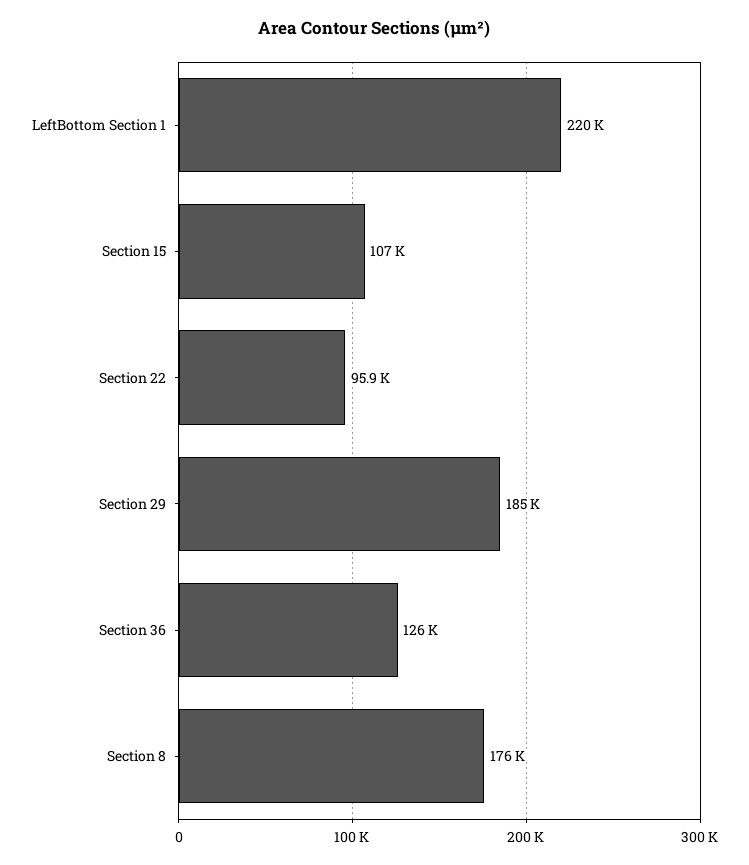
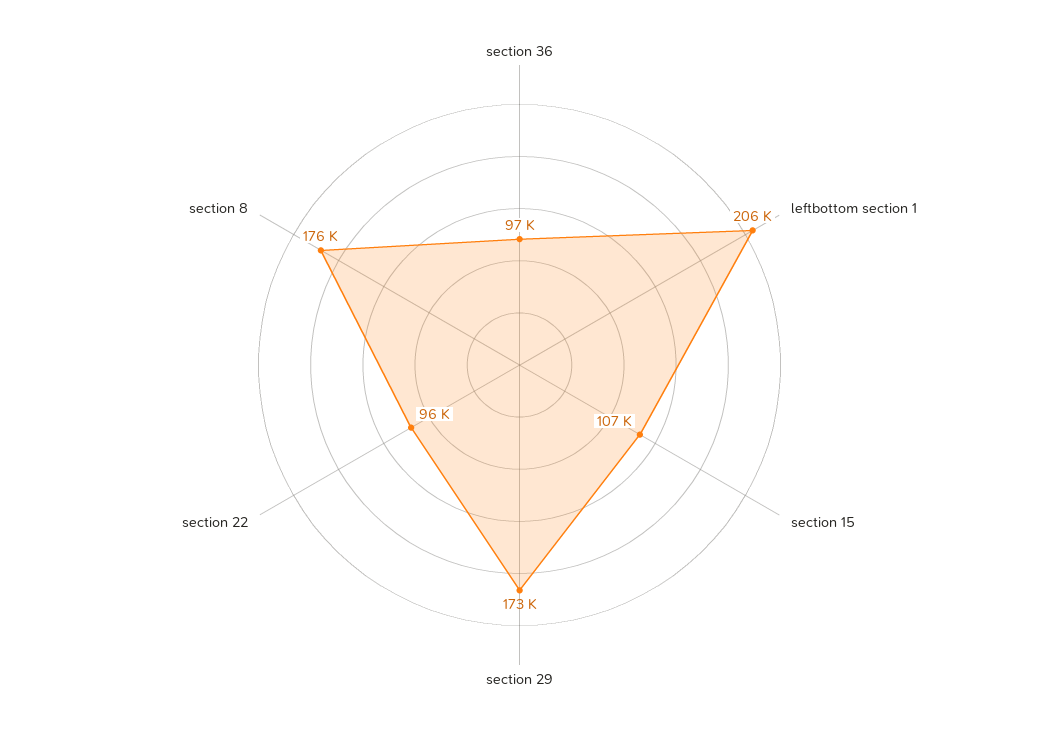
  {
-   "LeftBottom Section 1": 220000,
+   "LeftBottom Section 1": 206000,
    "Section 15": 107000,
    "Section 22": 95900,
-   "Section 29": 185000,
+   "Section 29": 173000,
-   "Section 36": 126000,
+   "Section 36": 97000,
    "Section 8": 176000
  }

